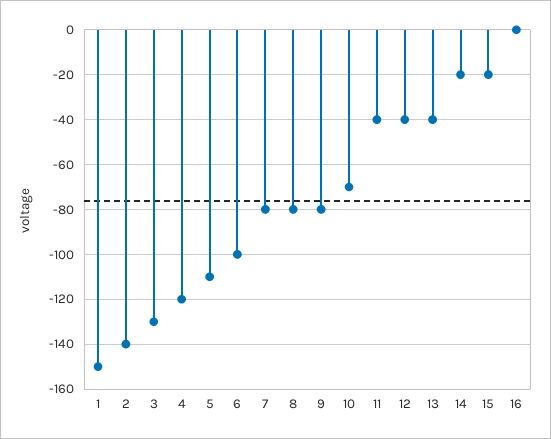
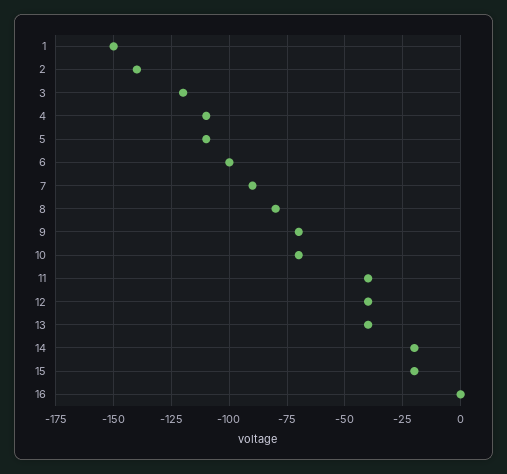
  {
    "1": -150,
    "2": -140,
-   "3": -130,
+   "3": -120,
-   "4": -120,
+   "4": -110,
    "5": -110,
    "6": -100,
-   "7": -80,
+   "7": -90,
    "8": -80,
-   "9": -80,
+   "9": -70,
    "10": -70,
    "11": -40,
    "12": -40,
    "13": -40,
    "14": -20,
    "15": -20,
    "16": 0
  }

